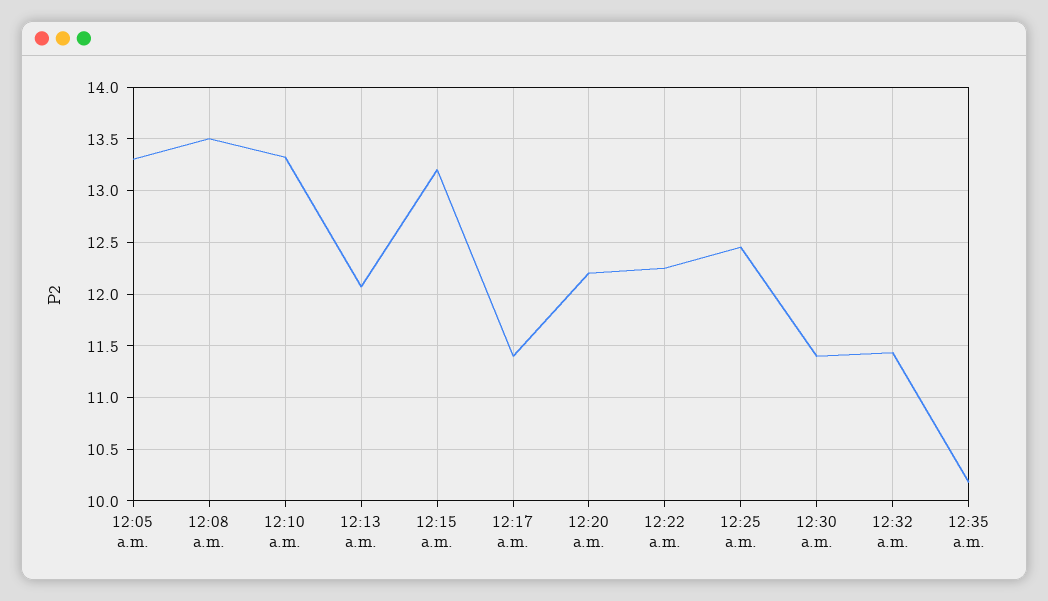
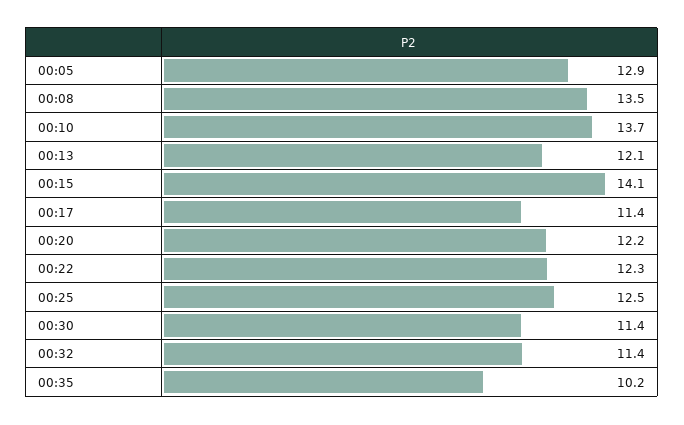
  {
-   "12:05 a.m.": 13.3,
+   "12:05 a.m.": 12.9,
    "12:08 a.m.": 13.5,
-   "12:10 a.m.": 13.3,
+   "12:10 a.m.": 13.7,
    "12:13 a.m.": 12.1,
-   "12:15 a.m.": 13.2,
+   "12:15 a.m.": 14.1,
    "12:17 a.m.": 11.4,
    "12:20 a.m.": 12.2,
    "12:22 a.m.": 12.3,
    "12:25 a.m.": 12.5,
    "12:30 a.m.": 11.4,
    "12:32 a.m.": 11.4,
    "12:35 a.m.": 10.2
  }

